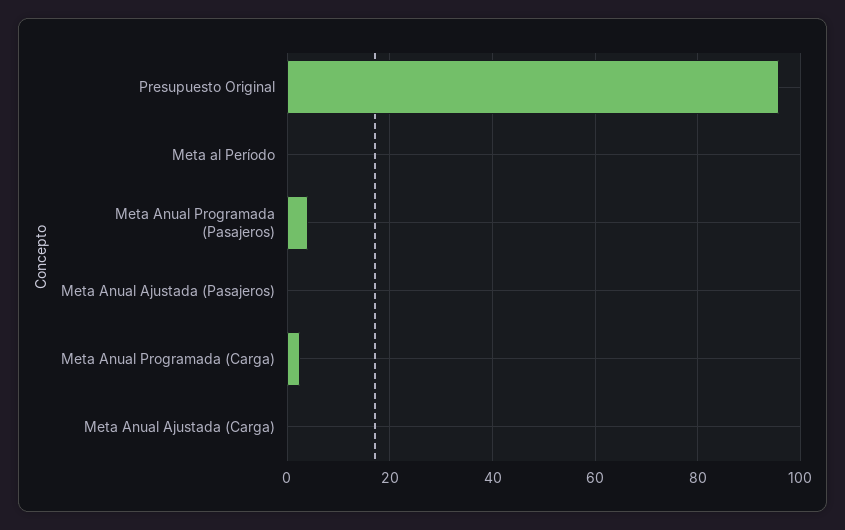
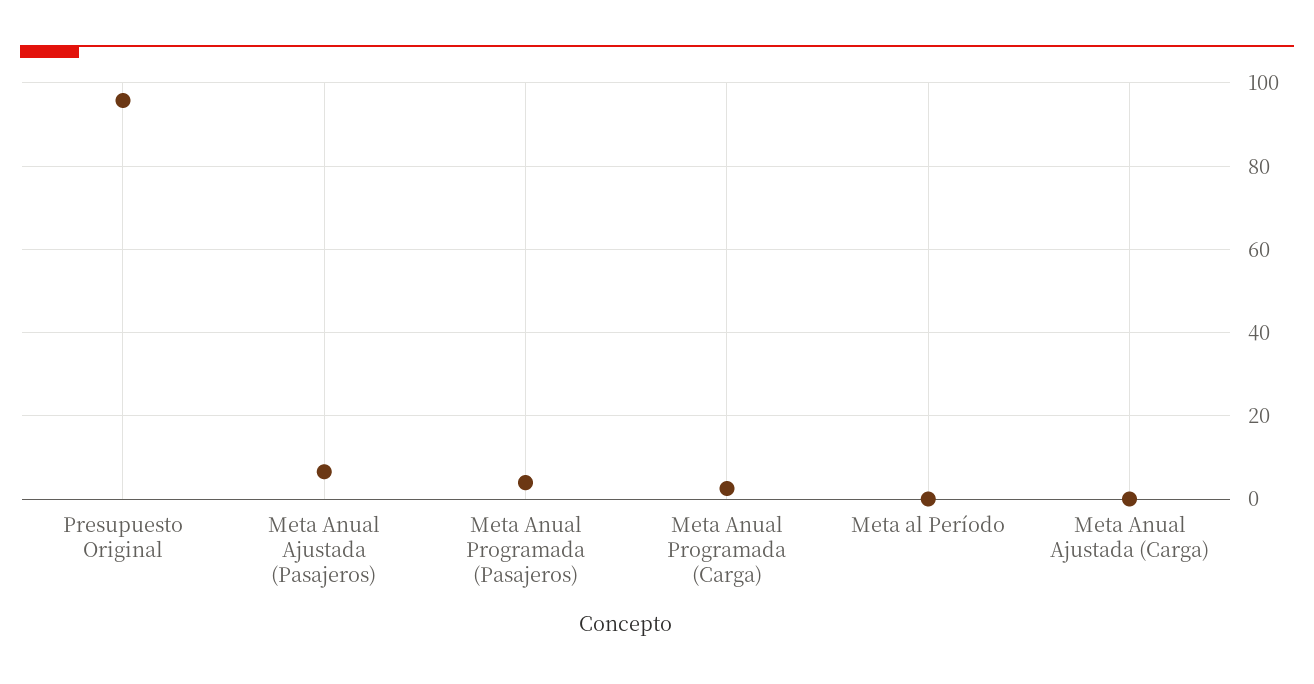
  {
    "Presupuesto Original": 96,
    "Meta al Período": 0,
    "Meta Anual Programada (Pasajeros)": 4,
-   "Meta Anual Ajustada (Pasajeros)": 0,
+   "Meta Anual Ajustada (Pasajeros)": 6,
    "Meta Anual Programada (Carga)": 2,
    "Meta Anual Ajustada (Carga)": 0
  }

